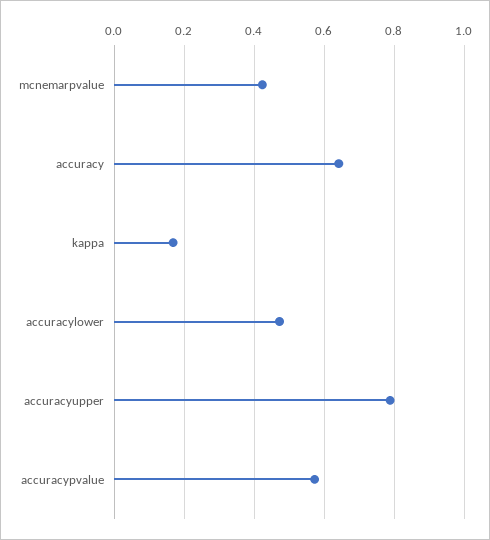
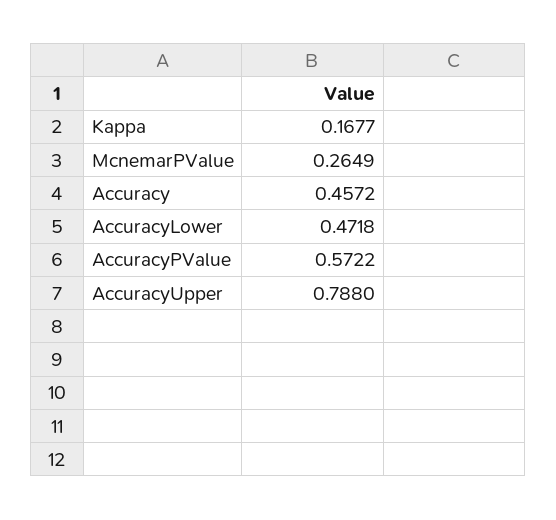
  {
-   "mcnemarpvalue": 0.42,
+   "mcnemarpvalue": 0.2649,
-   "accuracy": 0.64,
+   "accuracy": 0.4572,
    "kappa": 0.1677,
    "accuracylower": 0.4718,
    "accuracyupper": 0.788,
    "accuracypvalue": 0.5722
  }

